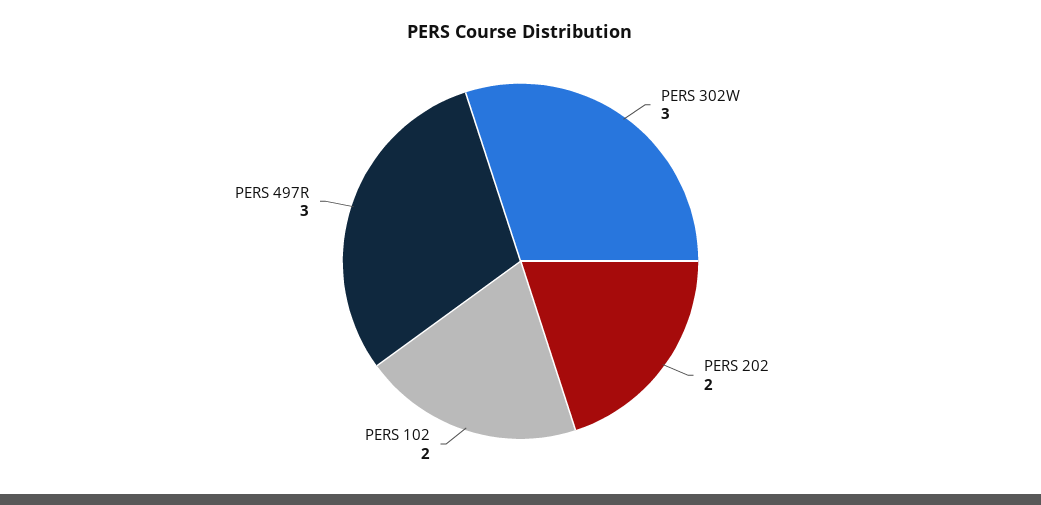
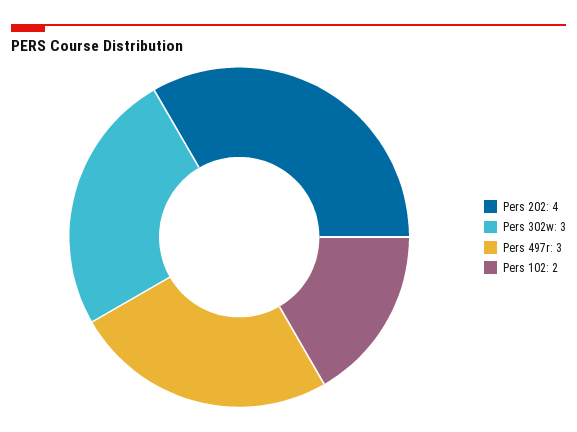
  {
    "PERS 302W": 3,
-   "PERS 202": 2,
+   "PERS 202": 4,
    "PERS 102": 2,
    "PERS 497R": 3
  }

